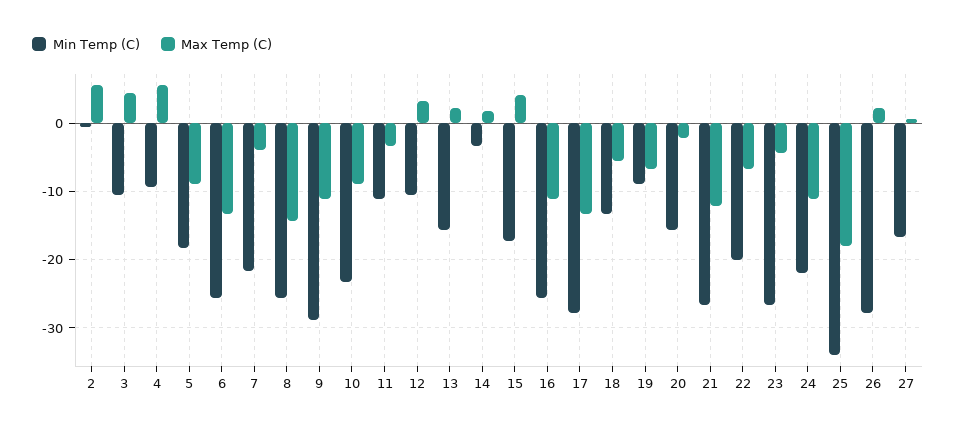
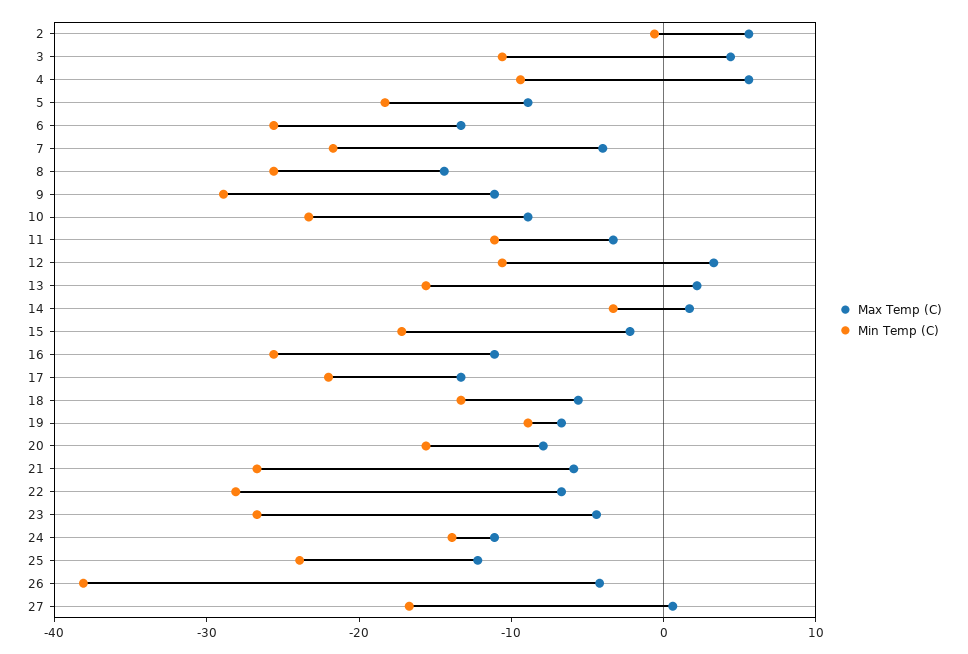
  {
    "Min Temp (C)": {
      "2": -1,
      "3": -11,
      "4": -9,
      "5": -18,
      "6": -26,
      "7": -22,
      "8": -26,
      "9": -29,
      "10": -23,
      "11": -11,
      "12": -11,
      "13": -16,
      "14": -3,
      "15": -17,
      "16": -26,
-     "17": -28,
+     "17": -22,
      "18": -13,
      "19": -9,
      "20": -16,
      "21": -27,
-     "22": -20,
+     "22": -28,
      "23": -27,
-     "24": -22,
+     "24": -14,
-     "25": -34,
+     "25": -24,
-     "26": -28,
+     "26": -38,
      "27": -17
    },
    "Max Temp (C)": {
      "2": 6,
      "3": 4,
      "4": 6,
      "5": -9,
      "6": -13,
      "7": -4,
      "8": -14,
      "9": -11,
      "10": -9,
      "11": -3,
      "12": 3,
      "13": 2,
      "14": 2,
-     "15": 4,
+     "15": -2,
      "16": -11,
      "17": -13,
      "18": -6,
      "19": -7,
-     "20": -2,
+     "20": -8,
-     "21": -12,
+     "21": -6,
      "22": -7,
      "23": -4,
      "24": -11,
-     "25": -18,
+     "25": -12,
-     "26": 2,
+     "26": -4,
      "27": 1
    }
  }

